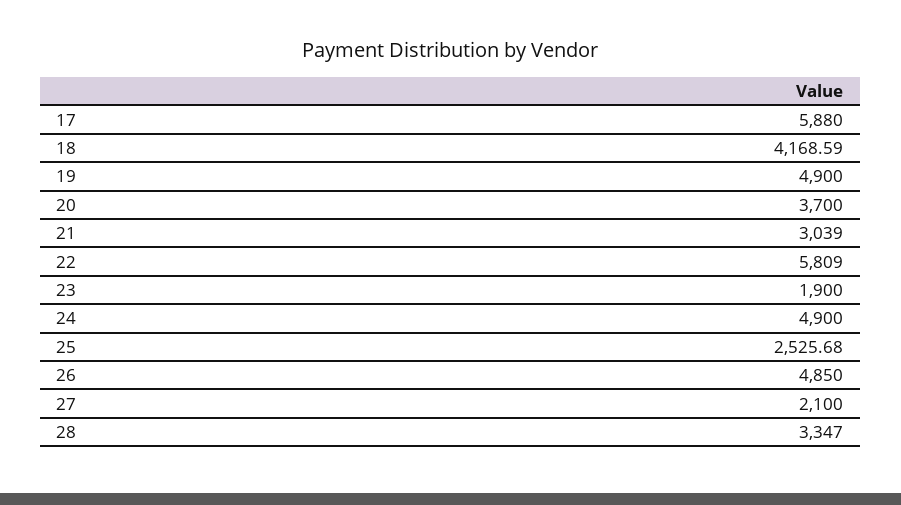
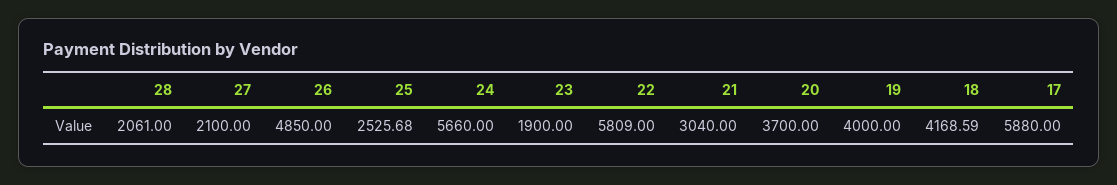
  {
    "17": 5880,
    "18": 4168.59,
-   "19": 4900,
+   "19": 4000,
    "20": 3700,
-   "21": 3039,
+   "21": 3040,
    "22": 5809,
    "23": 1900,
-   "24": 4900,
+   "24": 5660,
    "25": 2525.68,
    "26": 4850,
    "27": 2100,
-   "28": 3347
+   "28": 2061
  }

